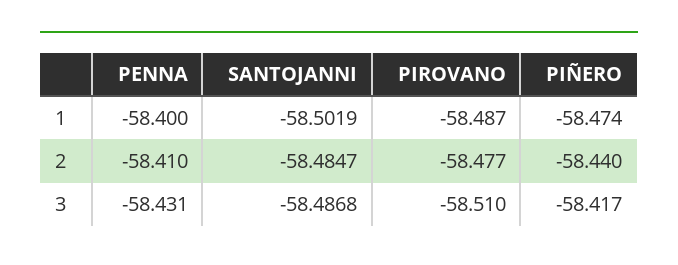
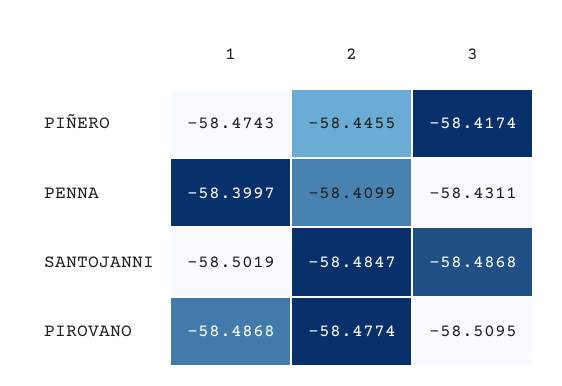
  {
    "PENNA": {
      "1": -58.3997,
      "2": -58.4099,
      "3": -58.4311
    },
    "SANTOJANNI": {
      "1": -58.5019,
      "2": -58.4847,
      "3": -58.4868
    },
    "PIROVANO": {
      "1": -58.4868,
      "2": -58.4774,
      "3": -58.5095
    },
    "PIÑERO": {
      "1": -58.4743,
-     "2": -58.44,
+     "2": -58.4455,
      "3": -58.4174
    }
  }

